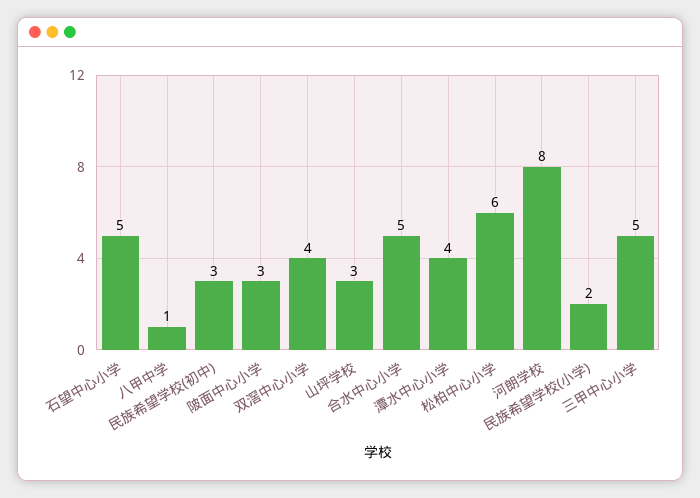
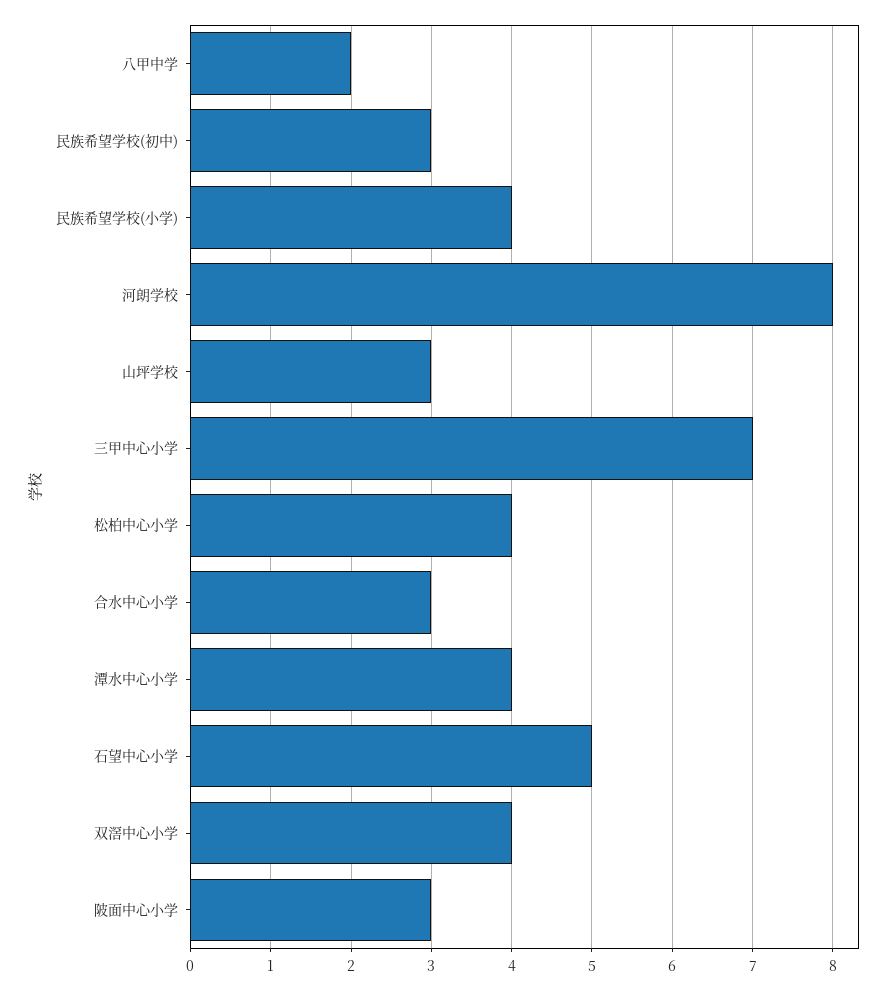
  {
    "石望中心小学": 5,
-   "八甲中学": 1,
+   "八甲中学": 2,
    "民族希望学校(初中)": 3,
    "陂面中心小学": 3,
    "双滘中心小学": 4,
    "山坪学校": 3,
-   "合水中心小学": 5,
+   "合水中心小学": 3,
    "潭水中心小学": 4,
-   "松柏中心小学": 6,
+   "松柏中心小学": 4,
    "河朗学校": 8,
-   "民族希望学校(小学)": 2,
+   "民族希望学校(小学)": 4,
-   "三甲中心小学": 5
+   "三甲中心小学": 7
  }

